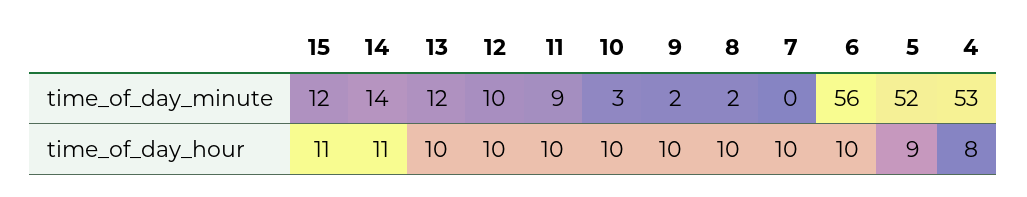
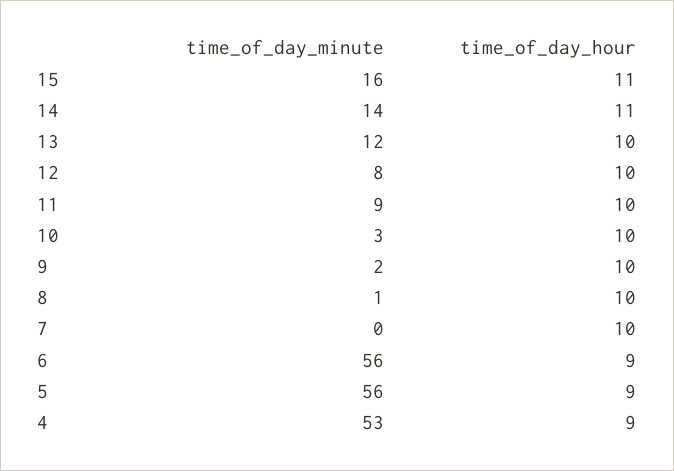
  {
    "15": {
-     "time_of_day_minute": 12,
+     "time_of_day_minute": 16,
      "time_of_day_hour": 11
    },
    "14": {
      "time_of_day_minute": 14,
      "time_of_day_hour": 11
    },
    "13": {
      "time_of_day_minute": 12,
      "time_of_day_hour": 10
    },
    "12": {
-     "time_of_day_minute": 10,
+     "time_of_day_minute": 8,
      "time_of_day_hour": 10
    },
    "11": {
      "time_of_day_minute": 9,
      "time_of_day_hour": 10
    },
    "10": {
      "time_of_day_minute": 3,
      "time_of_day_hour": 10
    },
    "9": {
      "time_of_day_minute": 2,
      "time_of_day_hour": 10
    },
    "8": {
-     "time_of_day_minute": 2,
+     "time_of_day_minute": 1,
      "time_of_day_hour": 10
    },
    "7": {
      "time_of_day_minute": 0,
      "time_of_day_hour": 10
    },
    "6": {
      "time_of_day_minute": 56,
-     "time_of_day_hour": 10
+     "time_of_day_hour": 9
    },
    "5": {
-     "time_of_day_minute": 52,
+     "time_of_day_minute": 56,
      "time_of_day_hour": 9
    },
    "4": {
      "time_of_day_minute": 53,
-     "time_of_day_hour": 8
+     "time_of_day_hour": 9
    }
  }

